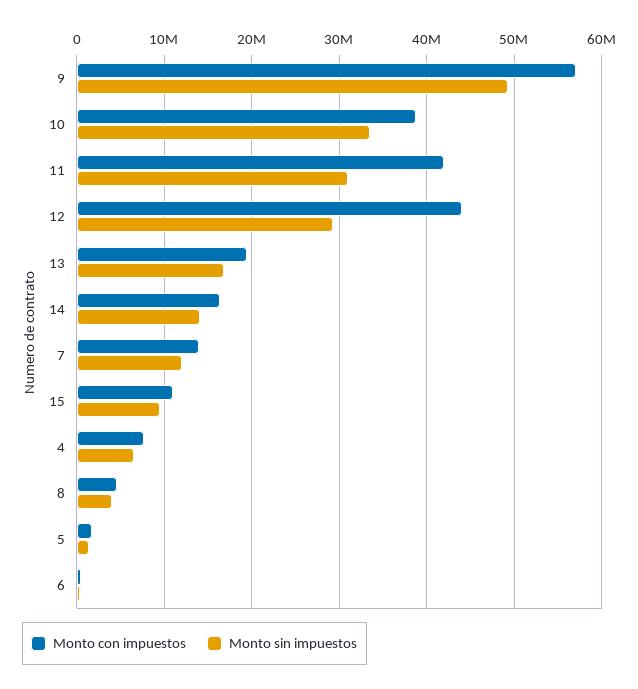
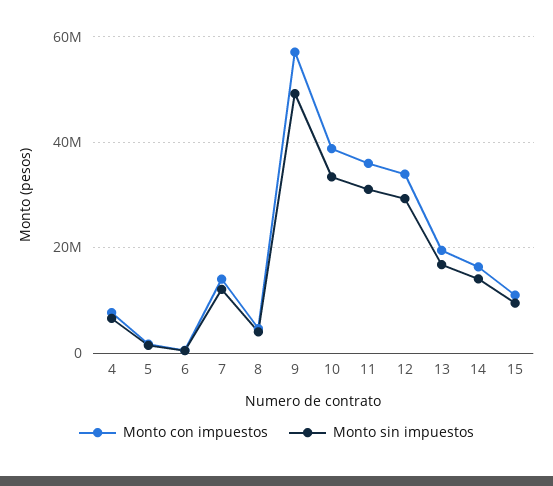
  {
    "Monto con impuestos": {
      "9": 57000000,
      "10": 39000000,
-     "11": 42000000,
+     "11": 36000000,
-     "12": 44000000,
+     "12": 34000000,
      "13": 19000000,
      "14": 16000000,
      "7": 14000000,
      "15": 11000000,
      "4": 8000000,
      "8": 5000000,
      "5": 2000000,
      "6": 1000000
    },
    "Monto sin impuestos": {
      "9": 49000000,
      "10": 33000000,
      "11": 31000000,
      "12": 29000000,
      "13": 17000000,
      "14": 14000000,
      "7": 12000000,
      "15": 9000000,
      "4": 7000000,
      "8": 4000000,
      "5": 1000000,
      "6": 0
    }
  }

